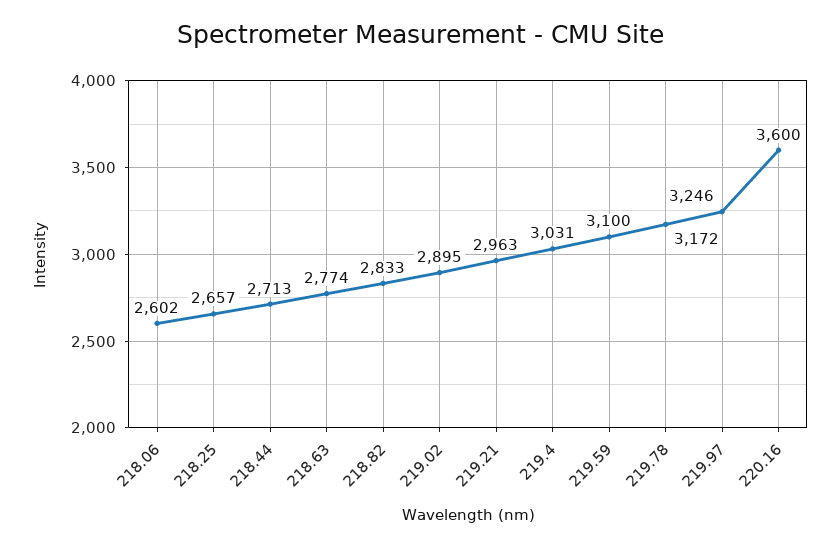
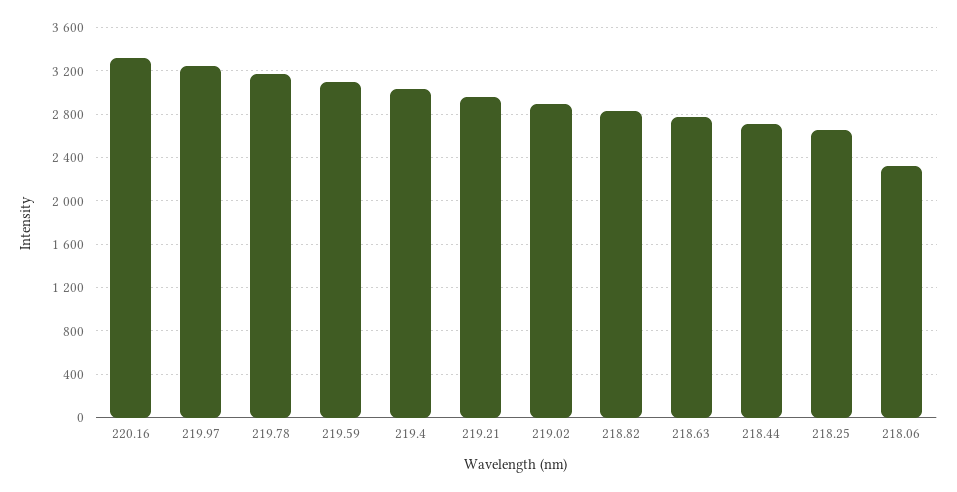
  {
-   "218.06": 2602,
+   "218.06": 2300,
    "218.25": 2657,
    "218.44": 2713,
    "218.63": 2774,
    "218.82": 2833,
    "219.02": 2895,
    "219.21": 2963,
    "219.4": 3031,
    "219.59": 3100,
    "219.78": 3172,
    "219.97": 3246,
-   "220.16": 3600
+   "220.16": 3300
  }

